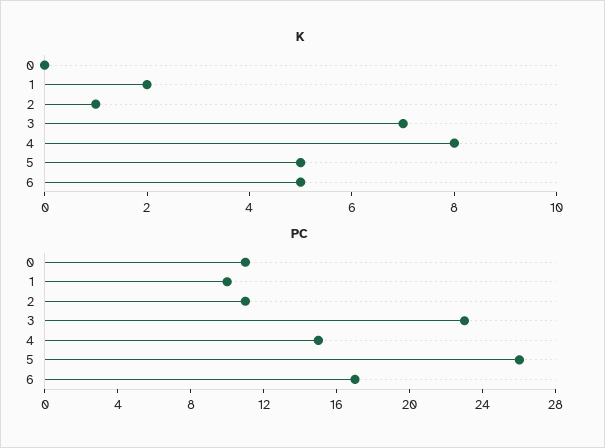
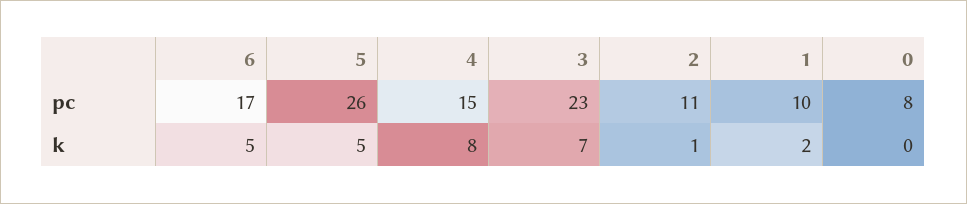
  {
    "K": {
      "0": 0,
      "1": 2,
      "2": 1,
      "3": 7,
      "4": 8,
      "5": 5,
      "6": 5
    },
    "PC": {
-     "0": 11,
+     "0": 8,
      "1": 10,
      "2": 11,
      "3": 23,
      "4": 15,
      "5": 26,
      "6": 17
    }
  }

